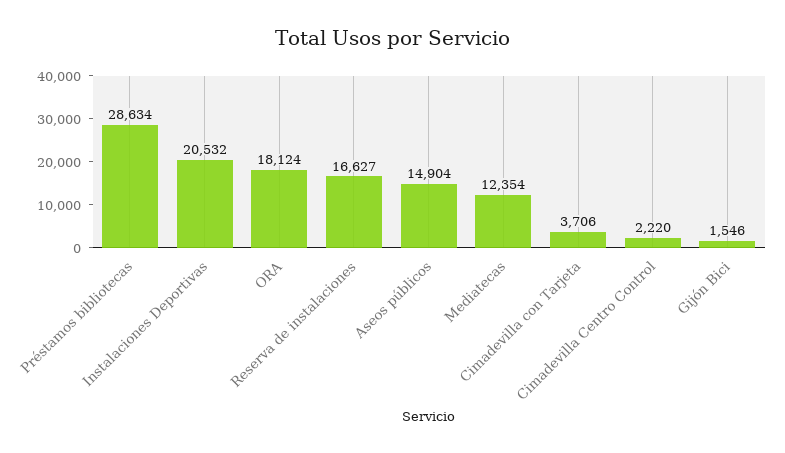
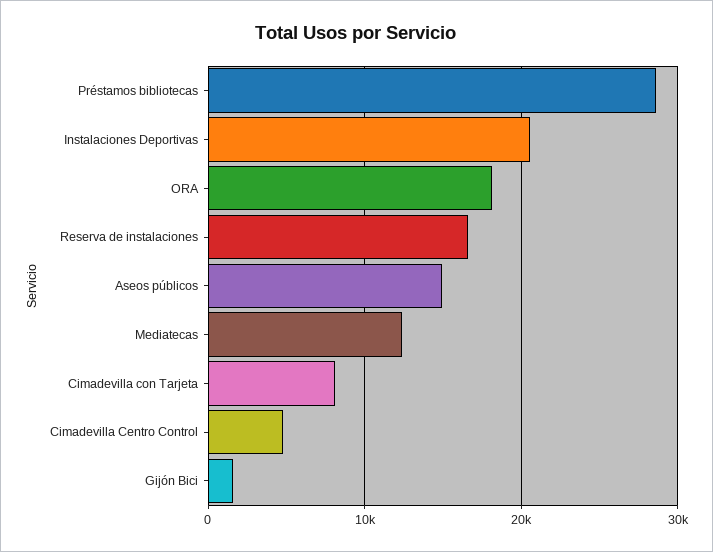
  {
    "Préstamos bibliotecas": 28634,
    "Instalaciones Deportivas": 20532,
    "ORA": 18124,
    "Reserva de instalaciones": 16627,
    "Aseos públicos": 14904,
    "Mediatecas": 12354,
-   "Cimadevilla con Tarjeta": 3706,
+   "Cimadevilla con Tarjeta": 8000,
-   "Cimadevilla Centro Control": 2220,
+   "Cimadevilla Centro Control": 5000,
    "Gijón Bici": 1546
  }

